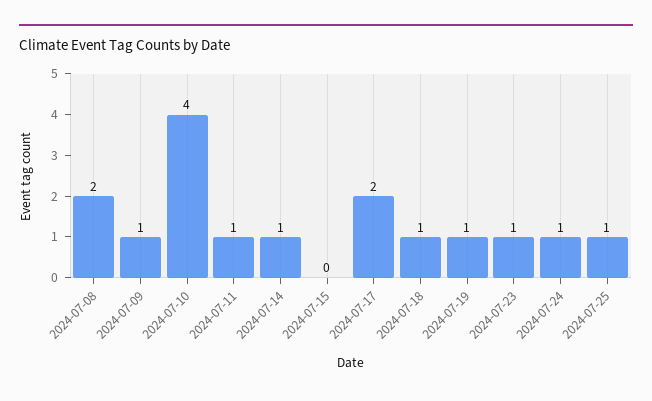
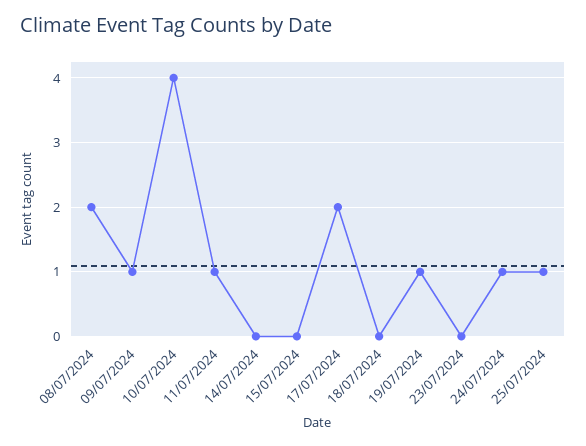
  {
    "2024-07-08": 2,
    "2024-07-09": 1,
    "2024-07-10": 4,
    "2024-07-11": 1,
-   "2024-07-14": 1,
+   "2024-07-14": 0,
    "2024-07-15": 0,
    "2024-07-17": 2,
-   "2024-07-18": 1,
+   "2024-07-18": 0,
    "2024-07-19": 1,
-   "2024-07-23": 1,
+   "2024-07-23": 0,
    "2024-07-24": 1,
    "2024-07-25": 1
  }

